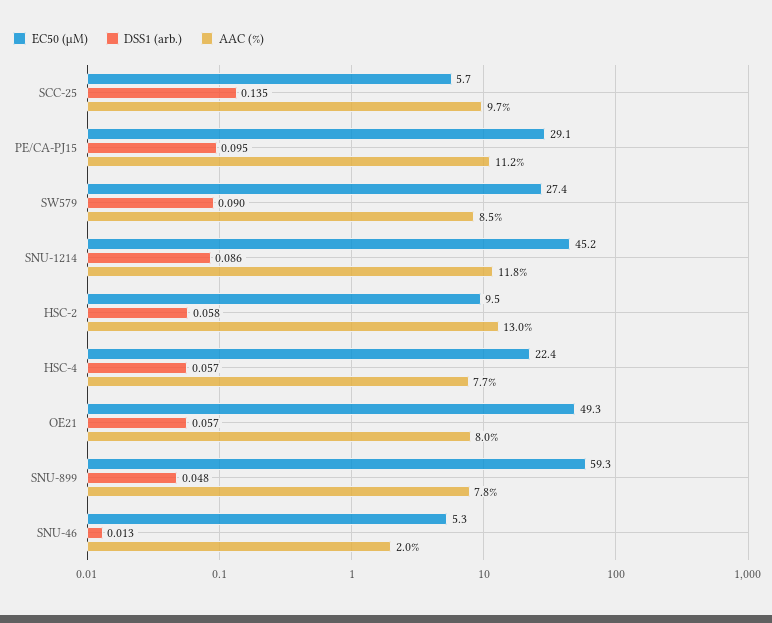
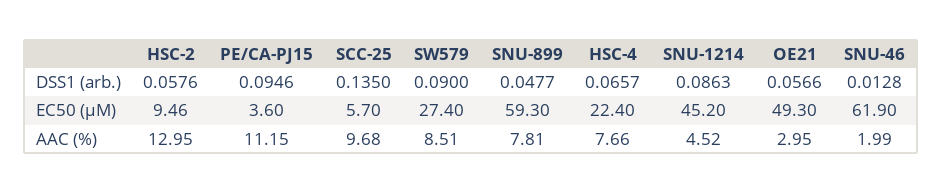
  {
    "EC50 (µM)": {
      "SCC-25": 5.7,
-     "PE/CA-PJ15": 29.1,
+     "PE/CA-PJ15": 3.6,
      "SW579": 27.4,
      "SNU-1214": 45.2,
      "HSC-2": 9.46,
      "HSC-4": 22.4,
      "OE21": 49.3,
      "SNU-899": 59.3,
-     "SNU-46": 5.3
+     "SNU-46": 61.9
    },
    "DSS1 (arb.)": {
      "SCC-25": 0.135,
      "PE/CA-PJ15": 0.0946,
      "SW579": 0.09,
      "SNU-1214": 0.0863,
      "HSC-2": 0.0576,
-     "HSC-4": 0.057,
+     "HSC-4": 0.0657,
      "OE21": 0.0566,
      "SNU-899": 0.0477,
      "SNU-46": 0.0128
    },
    "AAC (%)": {
      "SCC-25": 9.68,
      "PE/CA-PJ15": 11.15,
      "SW579": 8.51,
-     "SNU-1214": 11.8,
+     "SNU-1214": 4.52,
      "HSC-2": 12.95,
      "HSC-4": 7.66,
-     "OE21": 8,
+     "OE21": 2.95,
      "SNU-899": 7.81,
      "SNU-46": 1.99
    }
  }

